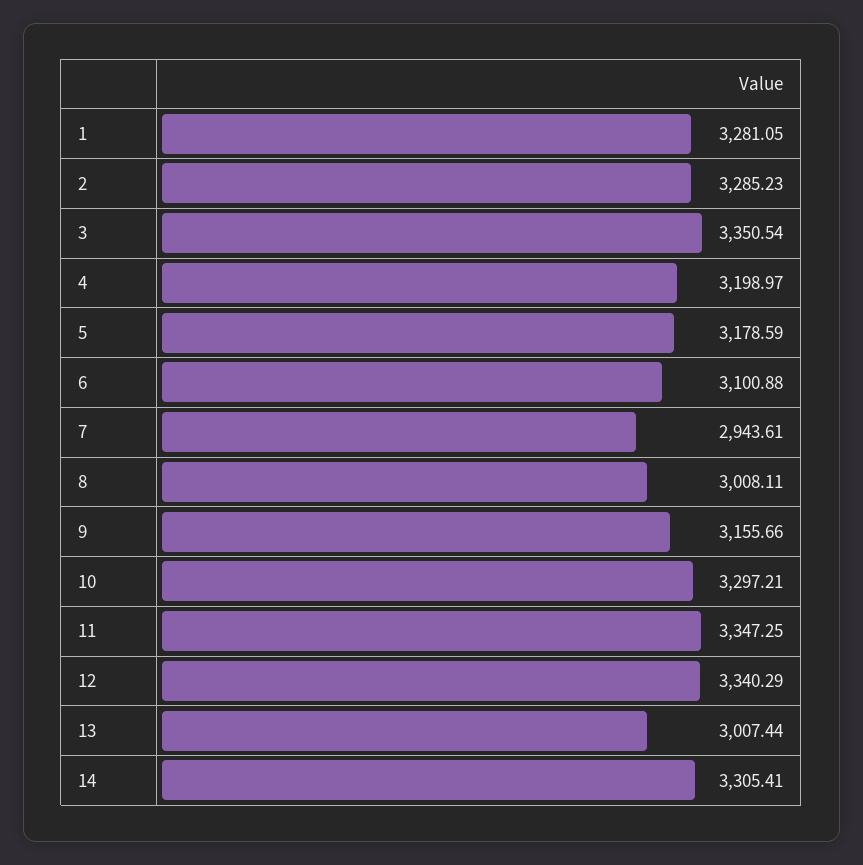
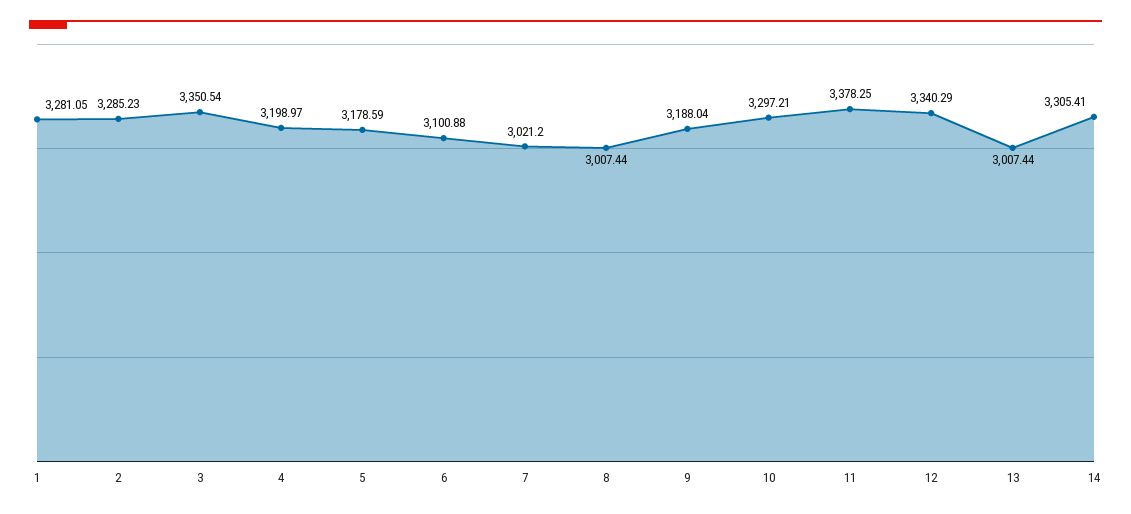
  {
    "1": 3281.05,
    "2": 3285.23,
    "3": 3350.54,
    "4": 3198.97,
    "5": 3178.59,
    "6": 3100.88,
-   "7": 2943.61,
+   "7": 3021.2,
-   "8": 3008.11,
+   "8": 3007.44,
-   "9": 3155.66,
+   "9": 3188.04,
    "10": 3297.21,
-   "11": 3347.25,
+   "11": 3378.25,
    "12": 3340.29,
    "13": 3007.44,
    "14": 3305.41
  }

